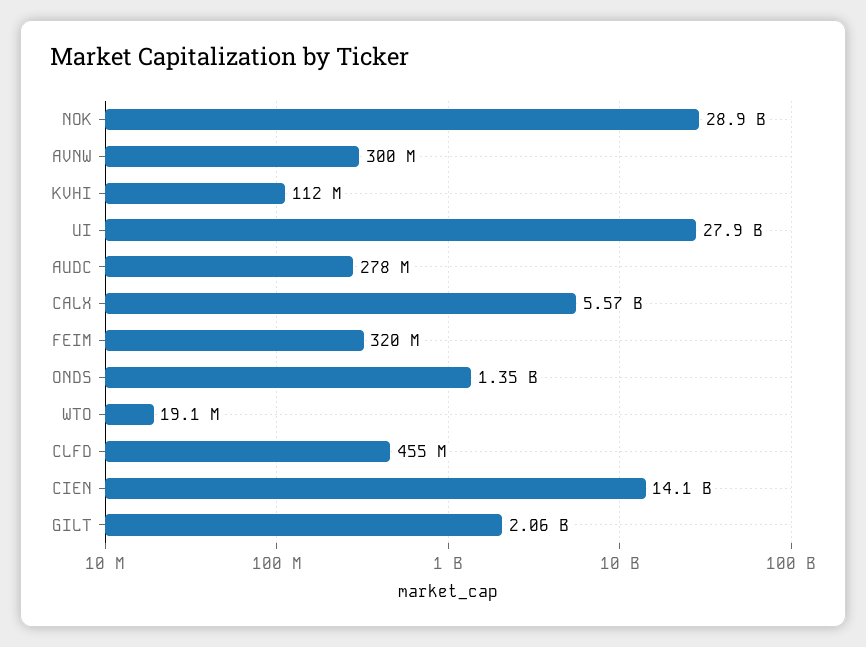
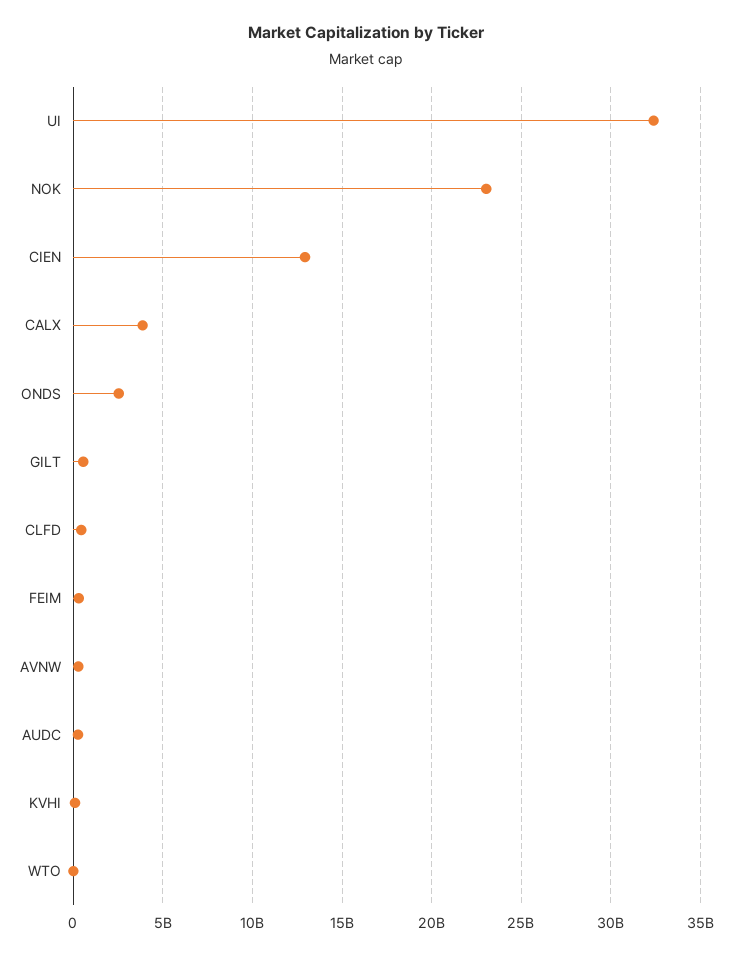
  {
-   "NOK": 28900000000,
+   "NOK": 23000000000,
    "AVNW": 300000000,
    "KVHI": 112000000,
-   "UI": 27900000000,
+   "UI": 32500000000,
    "AUDC": 278000000,
-   "CALX": 5570000000,
+   "CALX": 4000000000,
    "FEIM": 320000000,
-   "ONDS": 1350000000,
+   "ONDS": 2500000000,
    "WTO": 19100000,
    "CLFD": 455000000,
-   "CIEN": 14100000000,
+   "CIEN": 13000000000,
-   "GILT": 2060000000
+   "GILT": 500000000
  }

